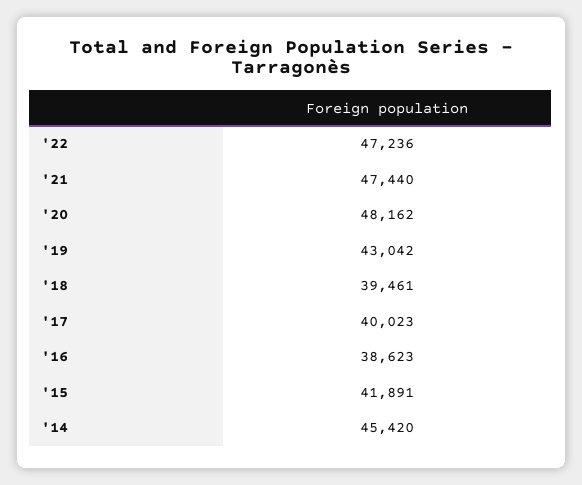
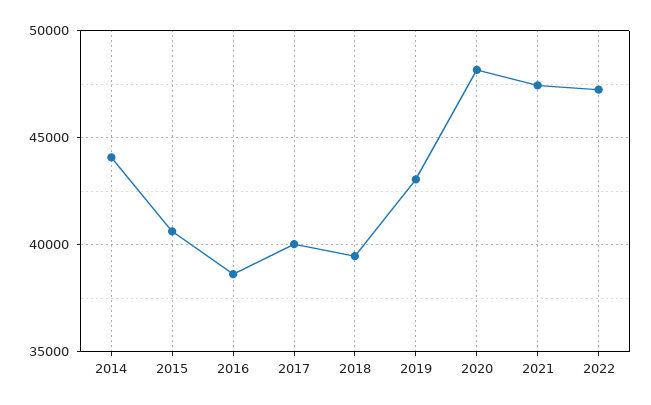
  {
    "'22": 47236,
    "'21": 47440,
    "'20": 48162,
    "'19": 43042,
    "'18": 39461,
    "'17": 40023,
    "'16": 38623,
-   "'15": 41891,
+   "'15": 40500,
-   "'14": 45420
+   "'14": 44000
  }

